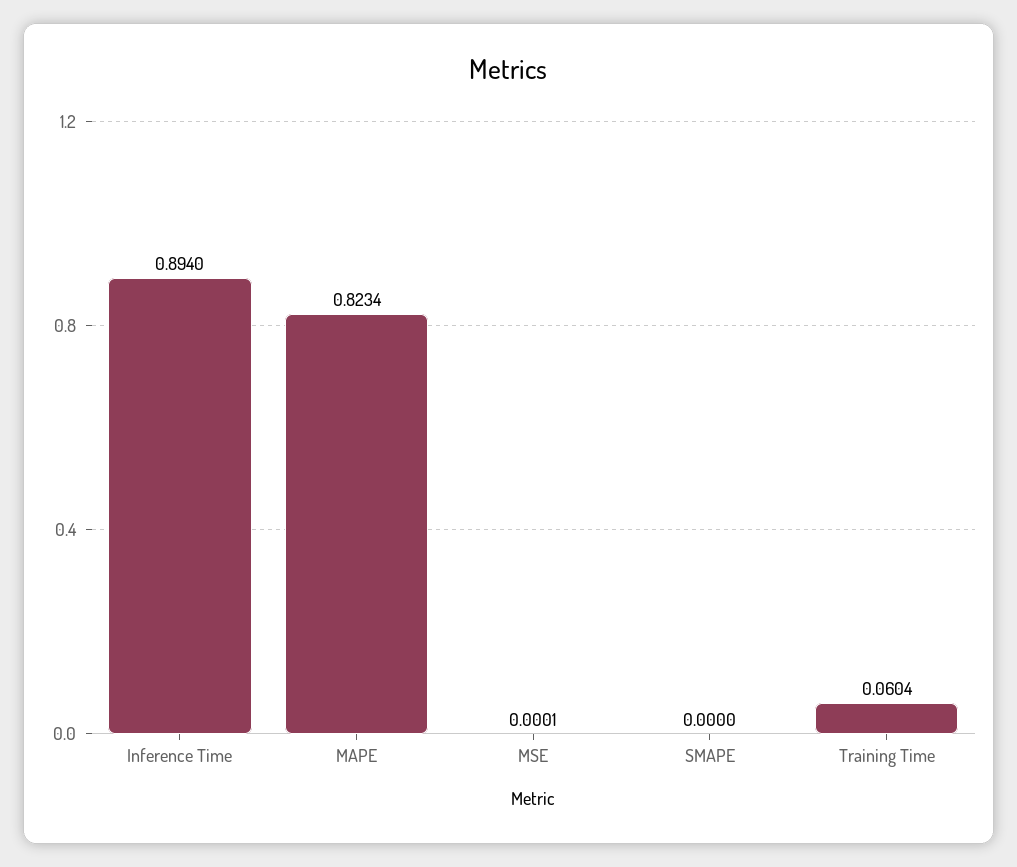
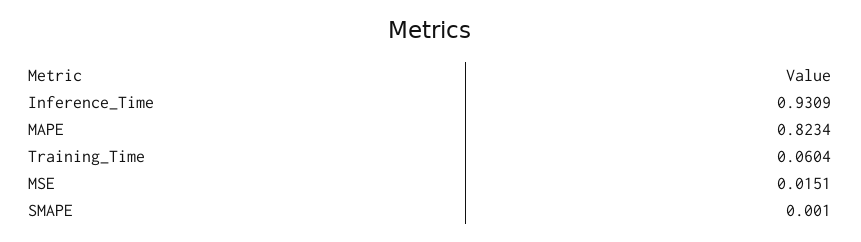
  {
-   "Inference Time": 0.894,
+   "Inference Time": 0.9309,
    "MAPE": 0.8234,
-   "MSE": 0.0001,
+   "MSE": 0.0151,
-   "SMAPE": 0,
+   "SMAPE": 0.001,
    "Training Time": 0.0604
  }

